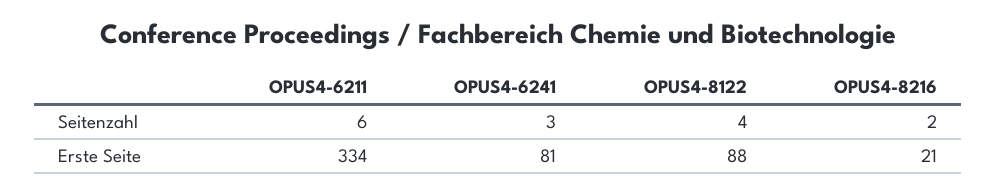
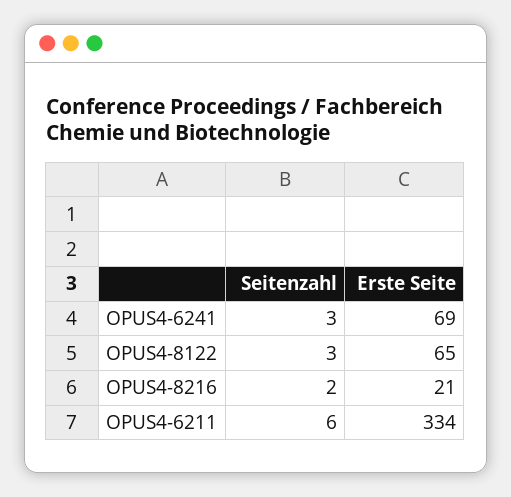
  {
    "OPUS4-6211": {
      "Seitenzahl": 6,
      "Erste Seite": 334
    },
    "OPUS4-6241": {
      "Seitenzahl": 3,
-     "Erste Seite": 81
+     "Erste Seite": 69
    },
    "OPUS4-8122": {
-     "Seitenzahl": 4,
+     "Seitenzahl": 3,
-     "Erste Seite": 88
+     "Erste Seite": 65
    },
    "OPUS4-8216": {
      "Seitenzahl": 2,
      "Erste Seite": 21
    }
  }

